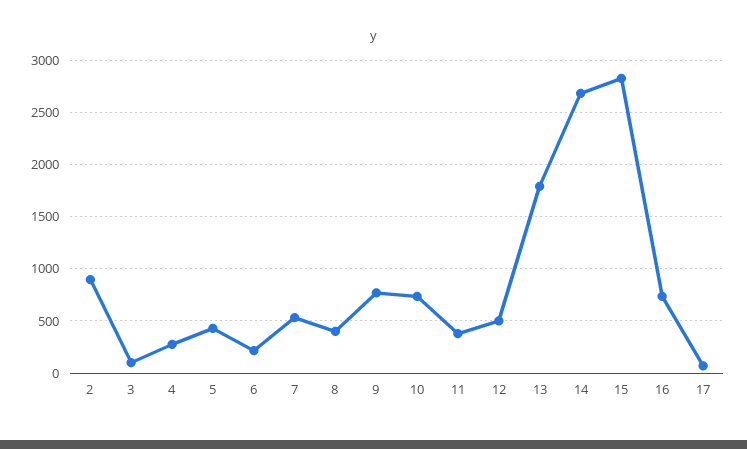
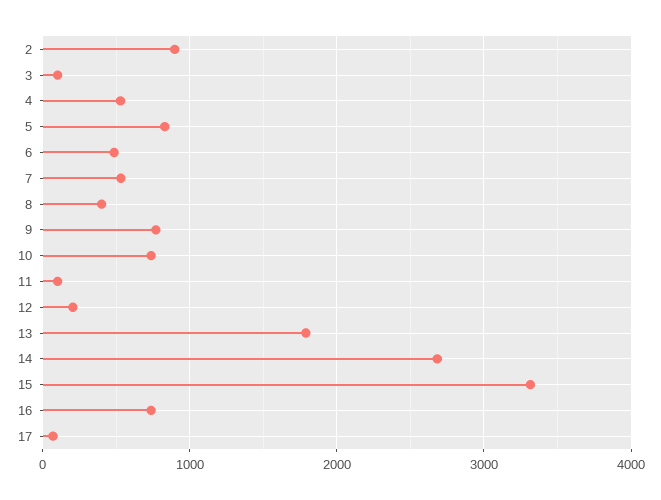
  {
    "2": 900,
    "3": 100,
-   "4": 300,
+   "4": 500,
-   "5": 400,
+   "5": 800,
-   "6": 200,
+   "6": 500,
    "7": 500,
    "8": 400,
    "9": 800,
    "10": 700,
-   "11": 400,
+   "11": 100,
-   "12": 500,
+   "12": 200,
    "13": 1800,
    "14": 2700,
-   "15": 2800,
+   "15": 3300,
    "16": 700,
    "17": 100
  }

